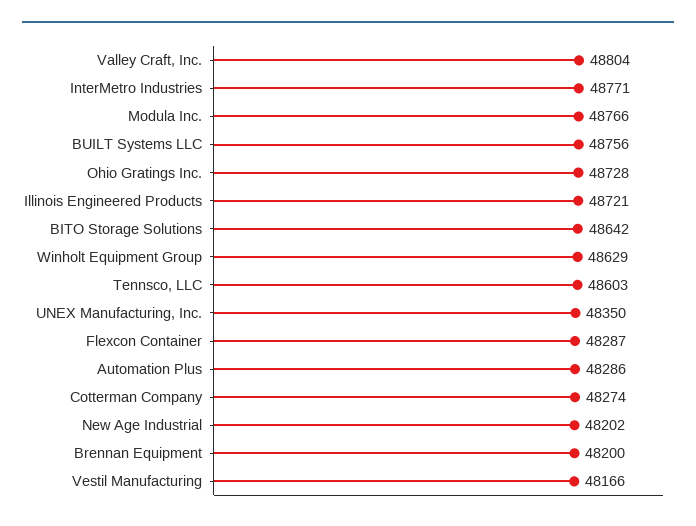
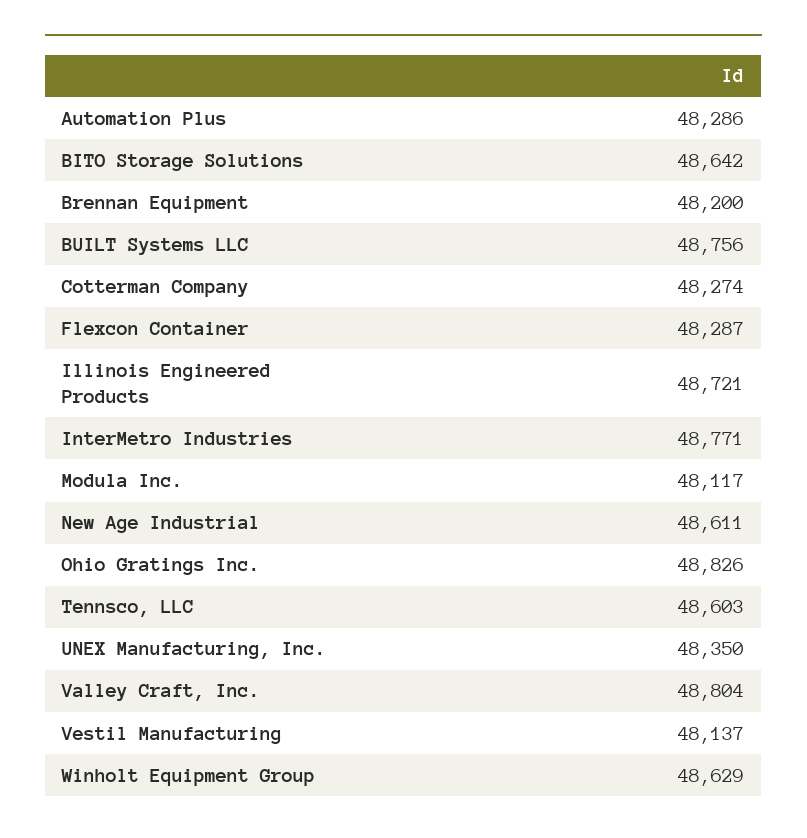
  {
    "Valley Craft, Inc.": 48804,
    "InterMetro Industries": 48771,
-   "Modula Inc.": 48766,
+   "Modula Inc.": 48117,
    "BUILT Systems LLC": 48756,
-   "Ohio Gratings Inc.": 48728,
+   "Ohio Gratings Inc.": 48826,
    "Illinois Engineered Products": 48721,
    "BITO Storage Solutions": 48642,
    "Winholt Equipment Group": 48629,
    "Tennsco, LLC": 48603,
    "UNEX Manufacturing, Inc.": 48350,
    "Flexcon Container": 48287,
    "Automation Plus": 48286,
    "Cotterman Company": 48274,
-   "New Age Industrial": 48202,
+   "New Age Industrial": 48611,
    "Brennan Equipment": 48200,
-   "Vestil Manufacturing": 48166
+   "Vestil Manufacturing": 48137
  }

